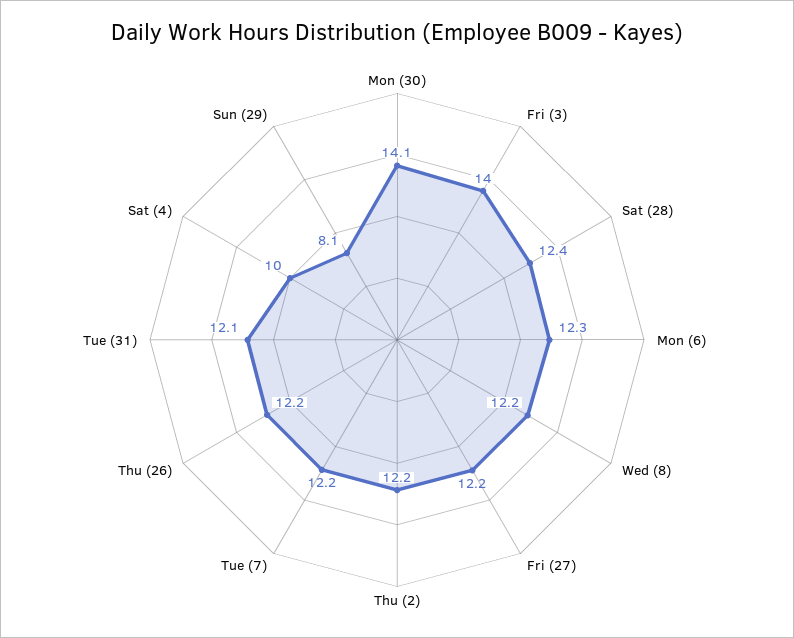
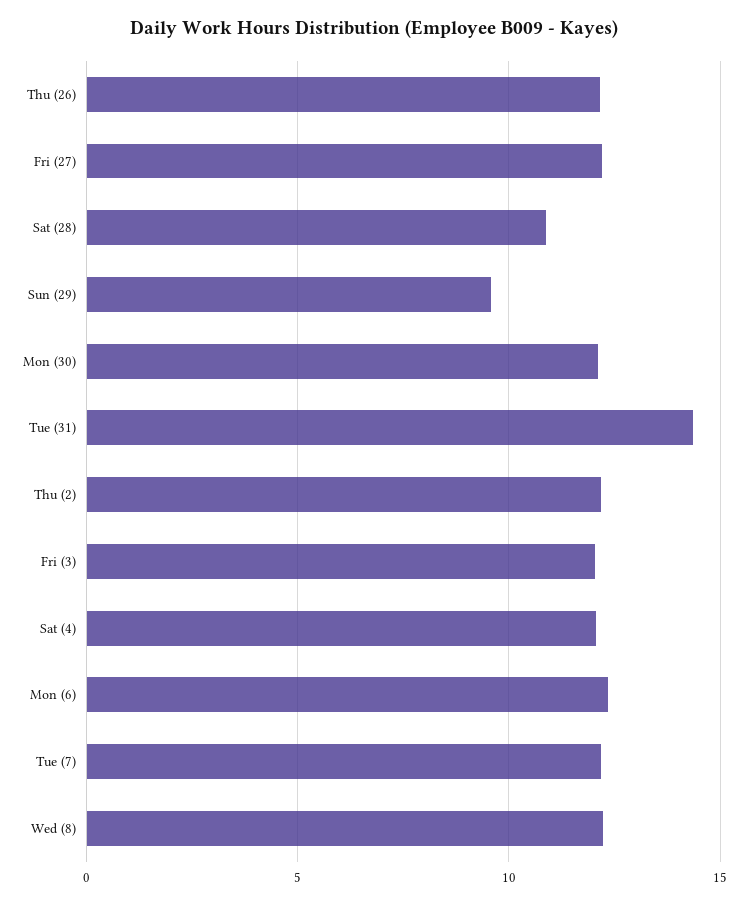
  {
-   "Mon (30)": 14.1,
+   "Mon (30)": 12,
-   "Fri (3)": 14,
+   "Fri (3)": 12,
-   "Sat (28)": 12.4,
+   "Sat (28)": 11,
    "Mon (6)": 12.3,
    "Wed (8)": 12.2,
    "Fri (27)": 12.2,
    "Thu (2)": 12.2,
    "Tue (7)": 12.2,
    "Thu (26)": 12.2,
-   "Tue (31)": 12.1,
+   "Tue (31)": 14.5,
-   "Sat (4)": 10,
+   "Sat (4)": 12,
-   "Sun (29)": 8.1
+   "Sun (29)": 9.5
  }

